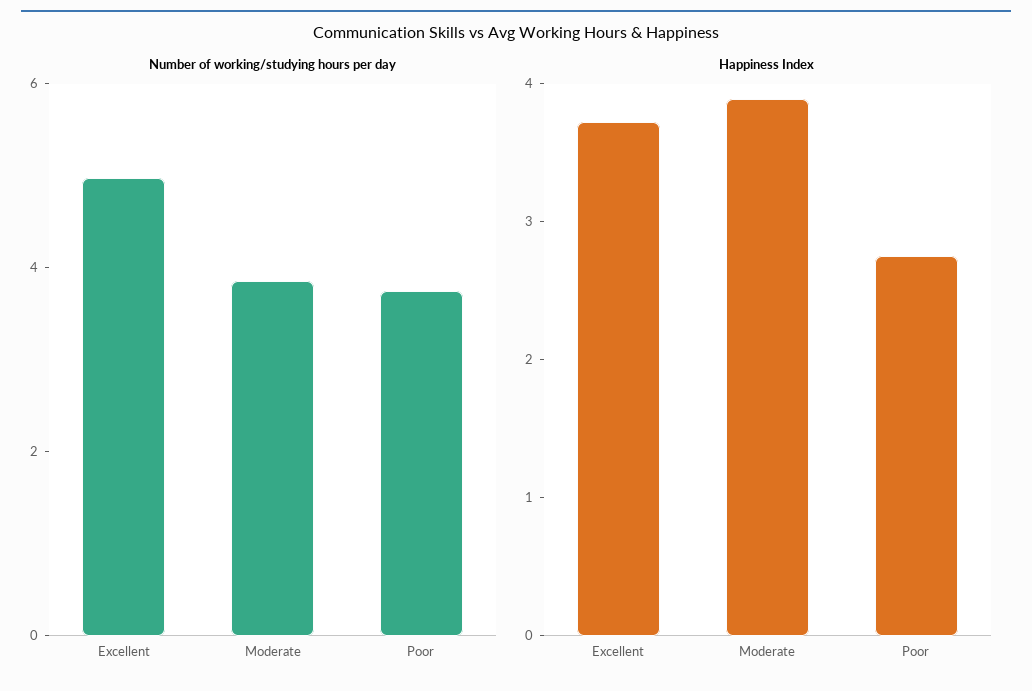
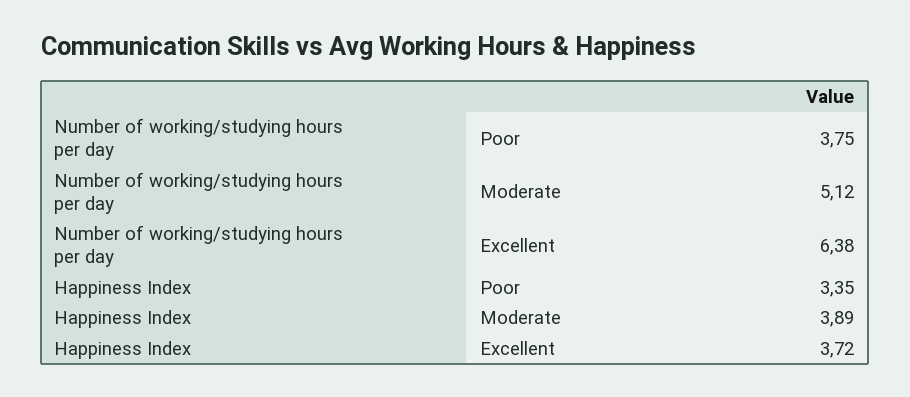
  {
    "Number of working/studying hours per day": {
-     "Excellent": 5,
+     "Excellent": 6.38,
-     "Moderate": 4,
+     "Moderate": 5.12,
      "Poor": 3.75
    },
    "Happiness Index": {
      "Excellent": 3.72,
      "Moderate": 3.89,
-     "Poor": 2.8
+     "Poor": 3.35
    }
  }

